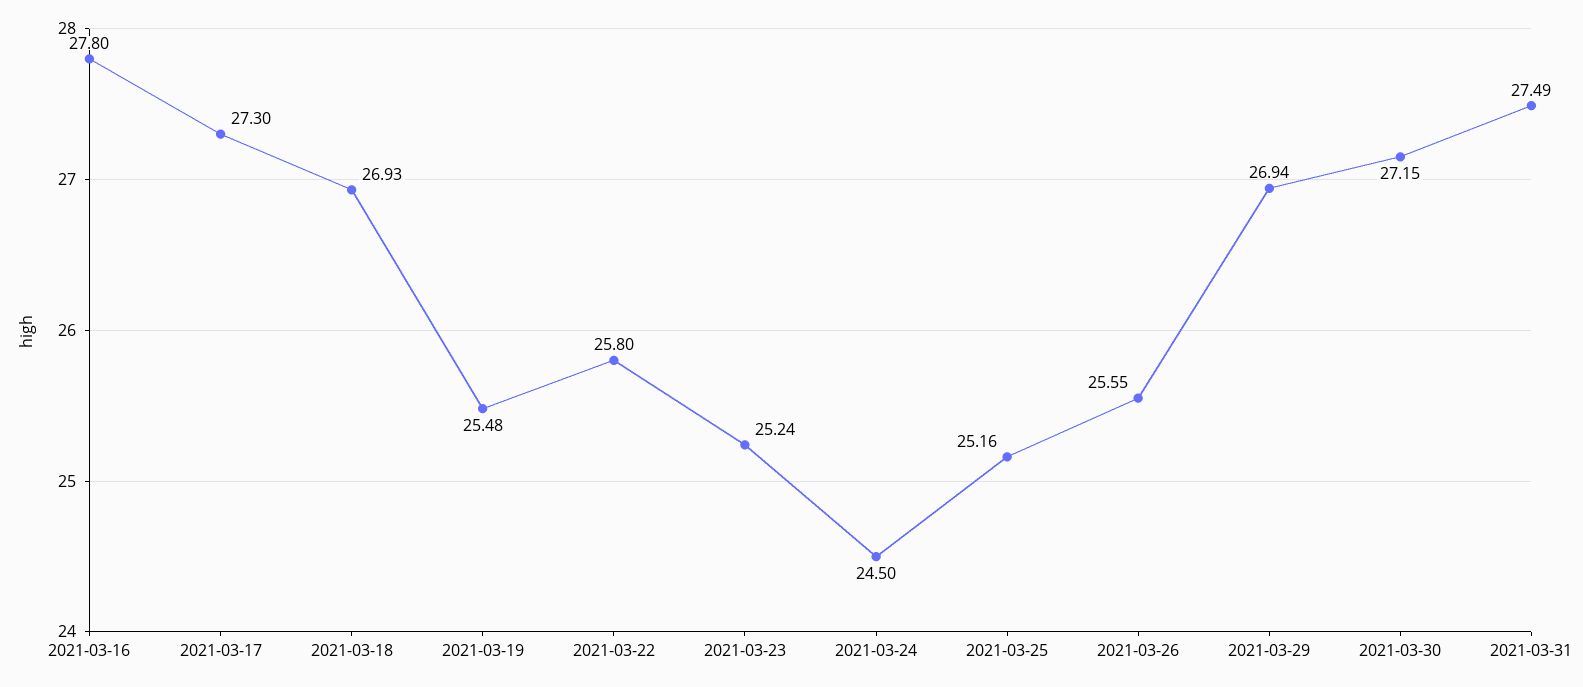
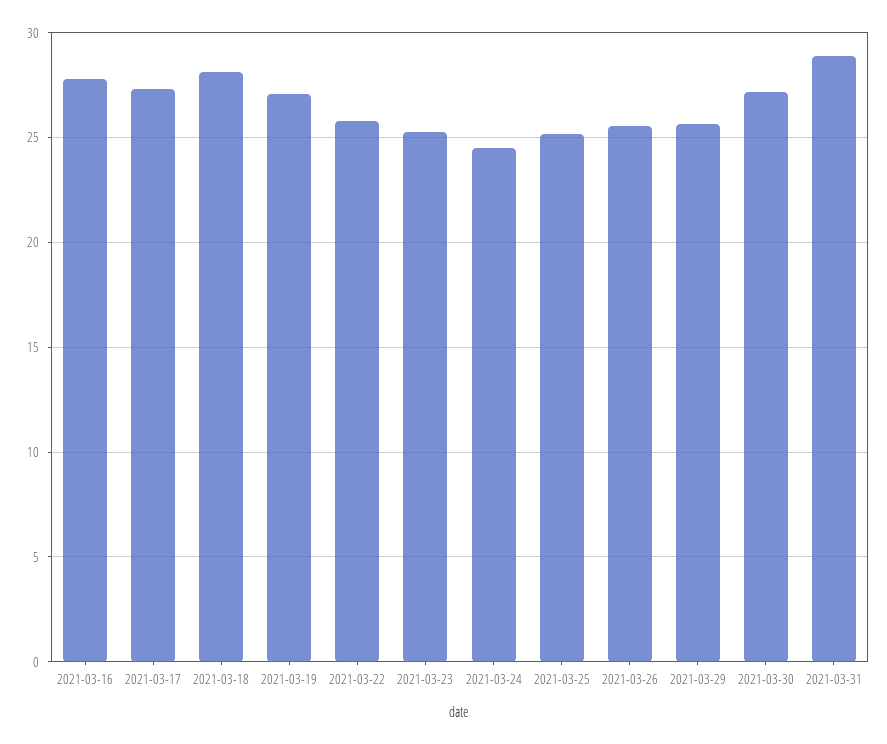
  {
    "2021-03-16": 27.8,
    "2021-03-17": 27.3,
-   "2021-03-18": 26.93,
+   "2021-03-18": 28,
-   "2021-03-19": 25.48,
+   "2021-03-19": 27,
    "2021-03-22": 25.8,
    "2021-03-23": 25.24,
    "2021-03-24": 24.5,
    "2021-03-25": 25.16,
    "2021-03-26": 25.55,
-   "2021-03-29": 26.94,
+   "2021-03-29": 25.5,
    "2021-03-30": 27.15,
-   "2021-03-31": 27.49
+   "2021-03-31": 29
  }

